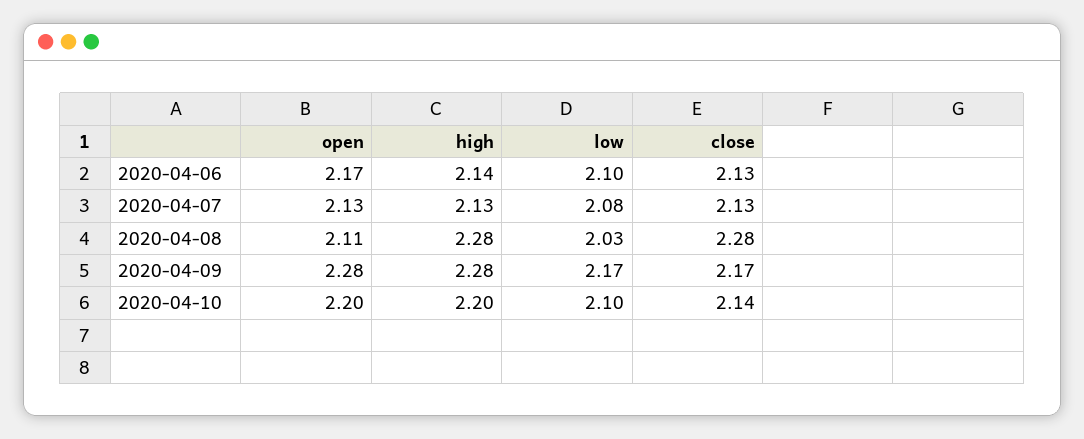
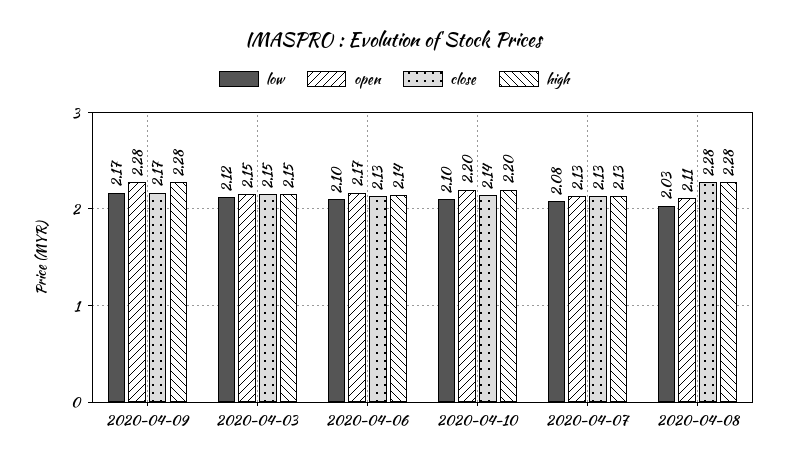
  {
    "open": {
      "2020-04-06": 2.17,
      "2020-04-07": 2.13,
      "2020-04-08": 2.11,
      "2020-04-09": 2.28,
-     "2020-04-10": 2.2
+     "2020-04-10": 2.2,
+     "2020-04-03": 2.15
    },
    "high": {
      "2020-04-06": 2.14,
      "2020-04-07": 2.13,
      "2020-04-08": 2.28,
      "2020-04-09": 2.28,
-     "2020-04-10": 2.2
+     "2020-04-10": 2.2,
+     "2020-04-03": 2.15
    },
    "low": {
      "2020-04-06": 2.1,
      "2020-04-07": 2.08,
      "2020-04-08": 2.03,
      "2020-04-09": 2.17,
-     "2020-04-10": 2.1
+     "2020-04-10": 2.1,
+     "2020-04-03": 2.12
    },
    "close": {
      "2020-04-06": 2.13,
      "2020-04-07": 2.13,
      "2020-04-08": 2.28,
      "2020-04-09": 2.17,
-     "2020-04-10": 2.14
+     "2020-04-10": 2.14,
+     "2020-04-03": 2.15
    }
  }

